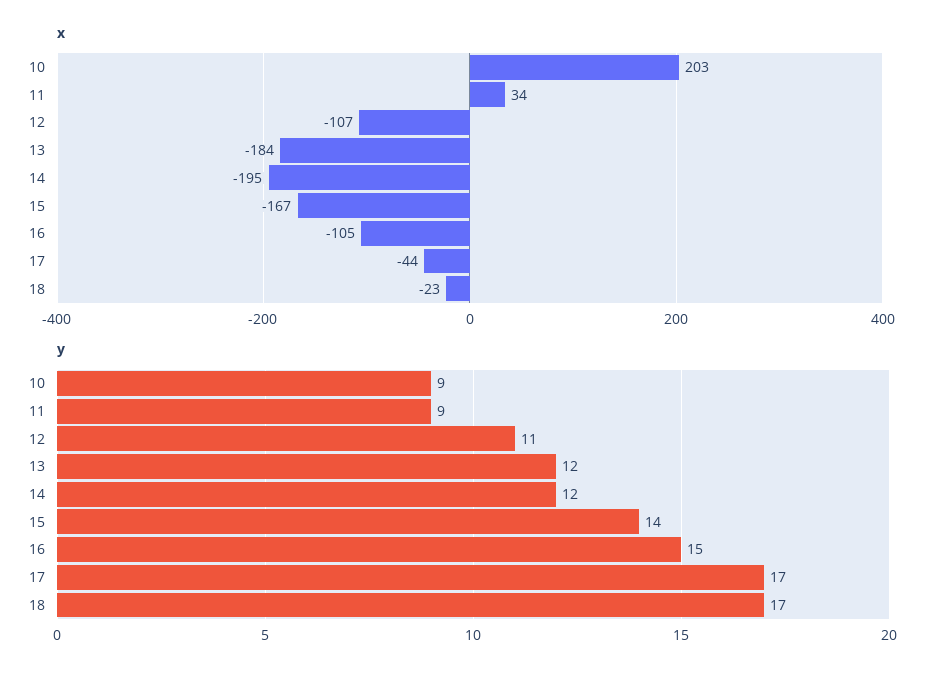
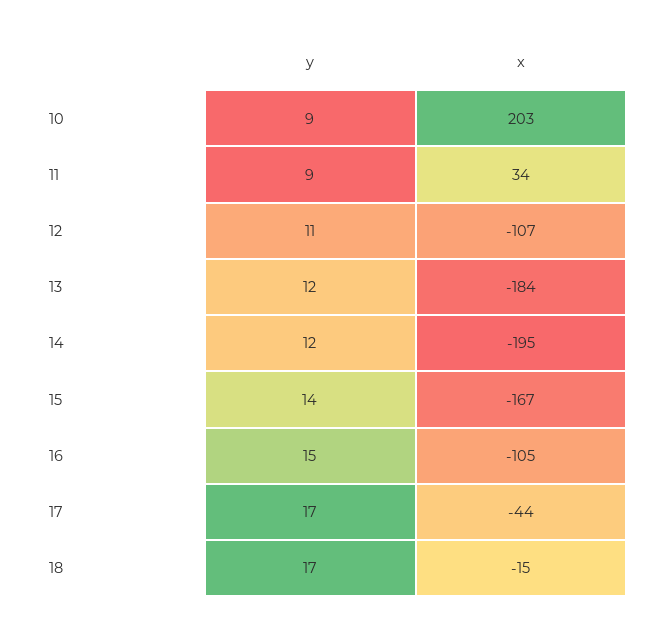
  {
    "x": {
      "10": 203,
      "11": 34,
      "12": -107,
      "13": -184,
      "14": -195,
      "15": -167,
      "16": -105,
      "17": -44,
-     "18": -23
+     "18": -15
    },
    "y": {
      "10": 9,
      "11": 9,
      "12": 11,
      "13": 12,
      "14": 12,
      "15": 14,
      "16": 15,
      "17": 17,
      "18": 17
    }
  }

